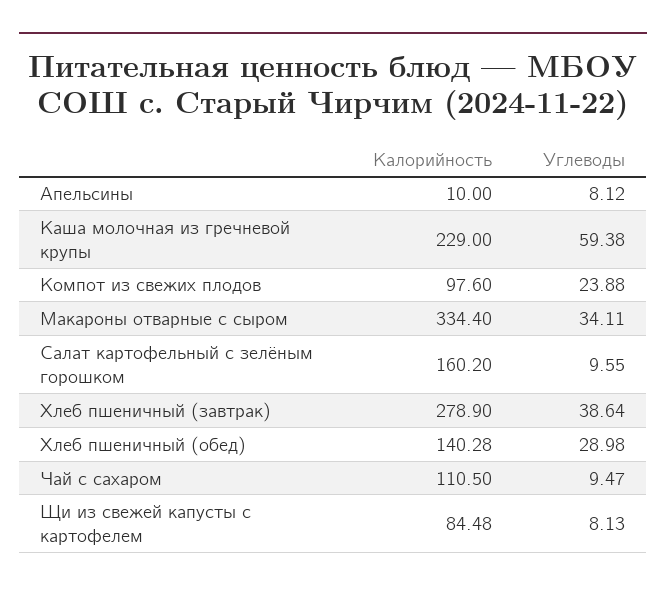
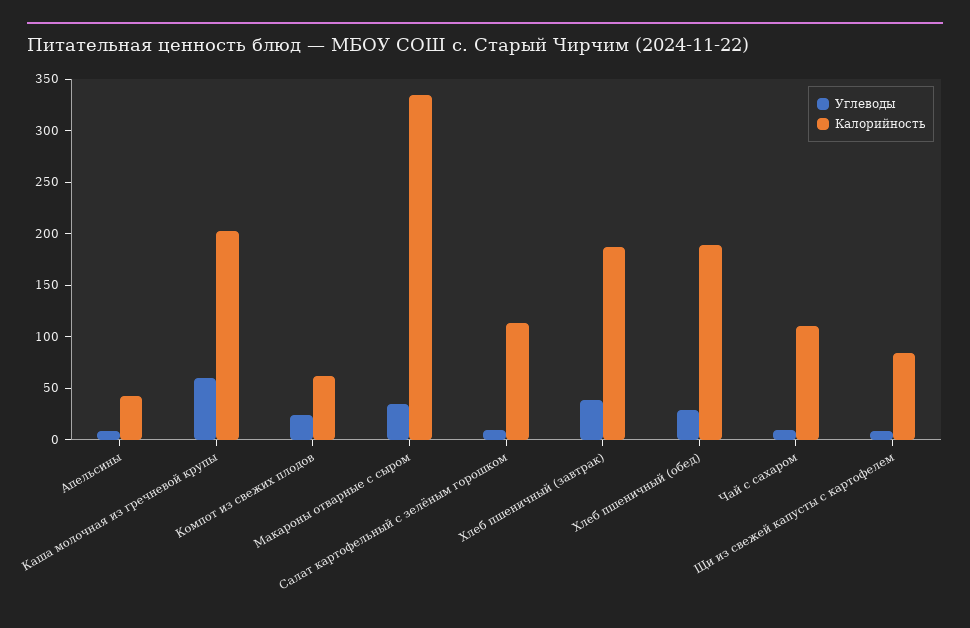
  {
    "Калорийность": {
-     "Апельсины": 10,
+     "Апельсины": 40,
-     "Каша молочная из гречневой крупы": 229,
+     "Каша молочная из гречневой крупы": 200,
-     "Компот из свежих плодов": 97.6,
+     "Компот из свежих плодов": 60,
      "Макароны отварные с сыром": 334.4,
-     "Салат картофельный с зелёным горошком": 160.2,
+     "Салат картофельный с зелёным горошком": 110,
-     "Хлеб пшеничный (завтрак)": 278.9,
+     "Хлеб пшеничный (завтрак)": 190,
-     "Хлеб пшеничный (обед)": 140.28,
+     "Хлеб пшеничный (обед)": 190,
      "Чай с сахаром": 110.5,
      "Щи из свежей капусты с картофелем": 84.48
    },
    "Углеводы": {
      "Апельсины": 8.12,
      "Каша молочная из гречневой крупы": 59.38,
      "Компот из свежих плодов": 23.88,
      "Макароны отварные с сыром": 34.11,
      "Салат картофельный с зелёным горошком": 9.55,
      "Хлеб пшеничный (завтрак)": 38.64,
      "Хлеб пшеничный (обед)": 28.98,
      "Чай с сахаром": 9.47,
      "Щи из свежей капусты с картофелем": 8.13
    }
  }

